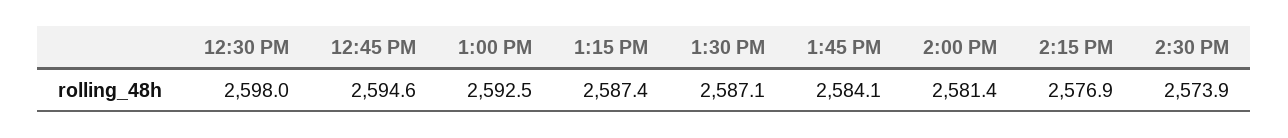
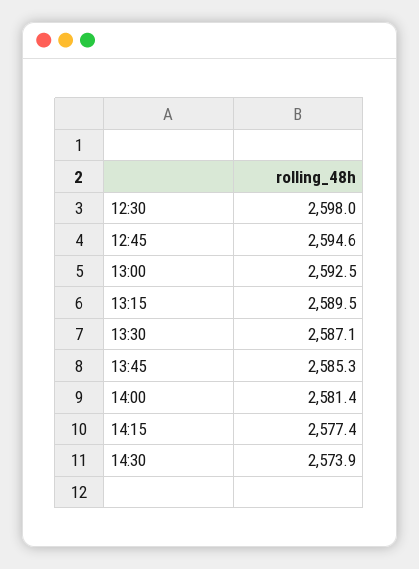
  {
    "12:30 PM": 2598,
    "12:45 PM": 2594.6,
    "1:00 PM": 2592.5,
-   "1:15 PM": 2587.4,
+   "1:15 PM": 2589.5,
    "1:30 PM": 2587.1,
-   "1:45 PM": 2584.1,
+   "1:45 PM": 2585.3,
    "2:00 PM": 2581.4,
-   "2:15 PM": 2576.9,
+   "2:15 PM": 2577.4,
    "2:30 PM": 2573.9
  }

